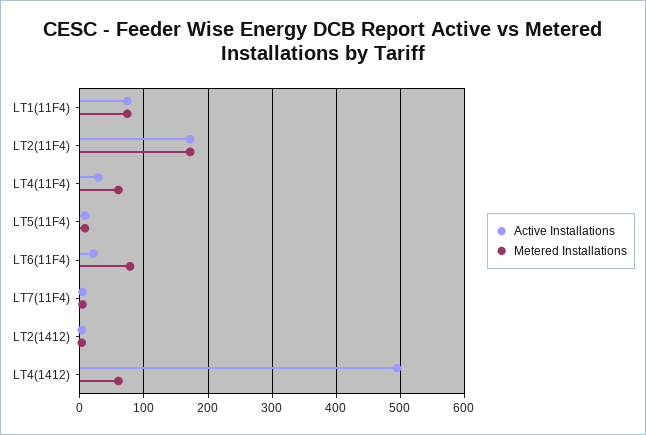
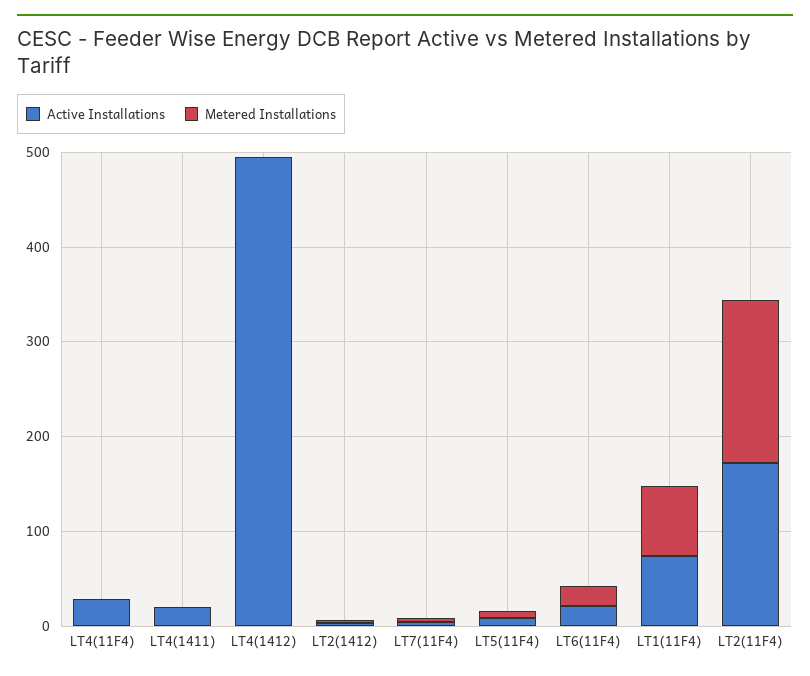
  {
    "Active Installations": {
      "LT1(11F4)": 70,
      "LT2(11F4)": 170,
      "LT4(11F4)": 30,
      "LT5(11F4)": 10,
      "LT6(11F4)": 20,
      "LT7(11F4)": 0,
      "LT2(1412)": 0,
-     "LT4(1412)": 500
+     "LT4(1412)": 500,
+     "LT4(1411)": 20
    },
    "Metered Installations": {
      "LT1(11F4)": 70,
      "LT2(11F4)": 170,
-     "LT4(11F4)": 60,
+     "LT4(11F4)": 0,
      "LT5(11F4)": 10,
-     "LT6(11F4)": 80,
+     "LT6(11F4)": 20,
      "LT7(11F4)": 0,
      "LT2(1412)": 0,
-     "LT4(1412)": 60
+     "LT4(1412)": 0,
+     "LT4(1411)": 0
    }
  }

